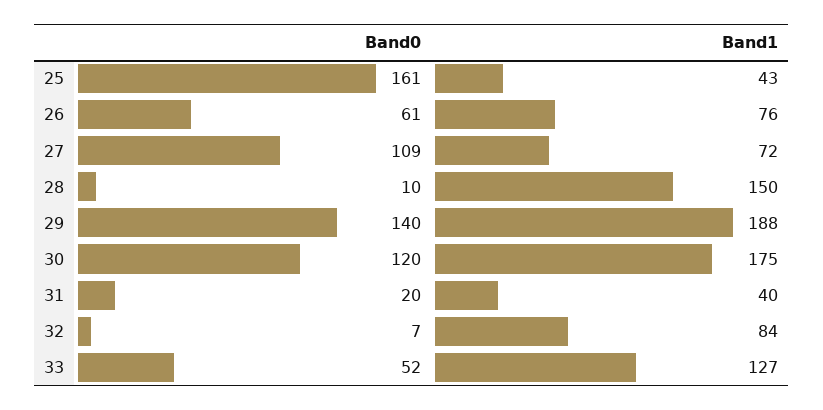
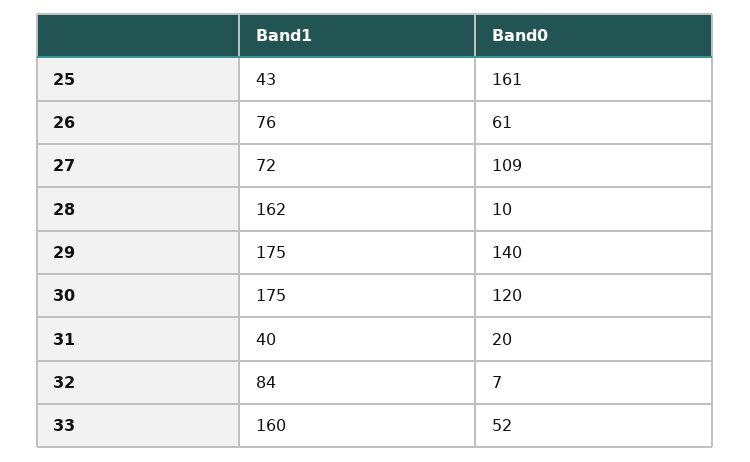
  {
    "Band0": {
      "25": 161,
      "26": 61,
      "27": 109,
      "28": 10,
      "29": 140,
      "30": 120,
      "31": 20,
      "32": 7,
      "33": 52
    },
    "Band1": {
      "25": 43,
      "26": 76,
      "27": 72,
-     "28": 150,
+     "28": 162,
-     "29": 188,
+     "29": 175,
      "30": 175,
      "31": 40,
      "32": 84,
-     "33": 127
+     "33": 160
    }
  }

